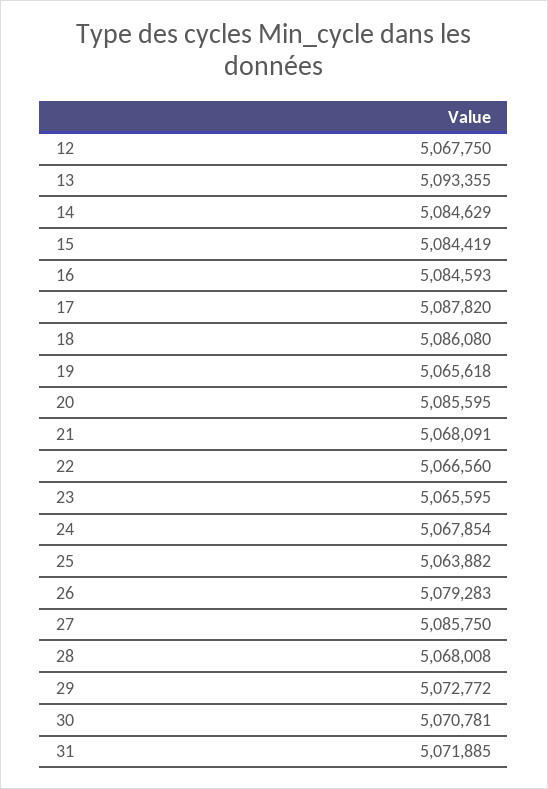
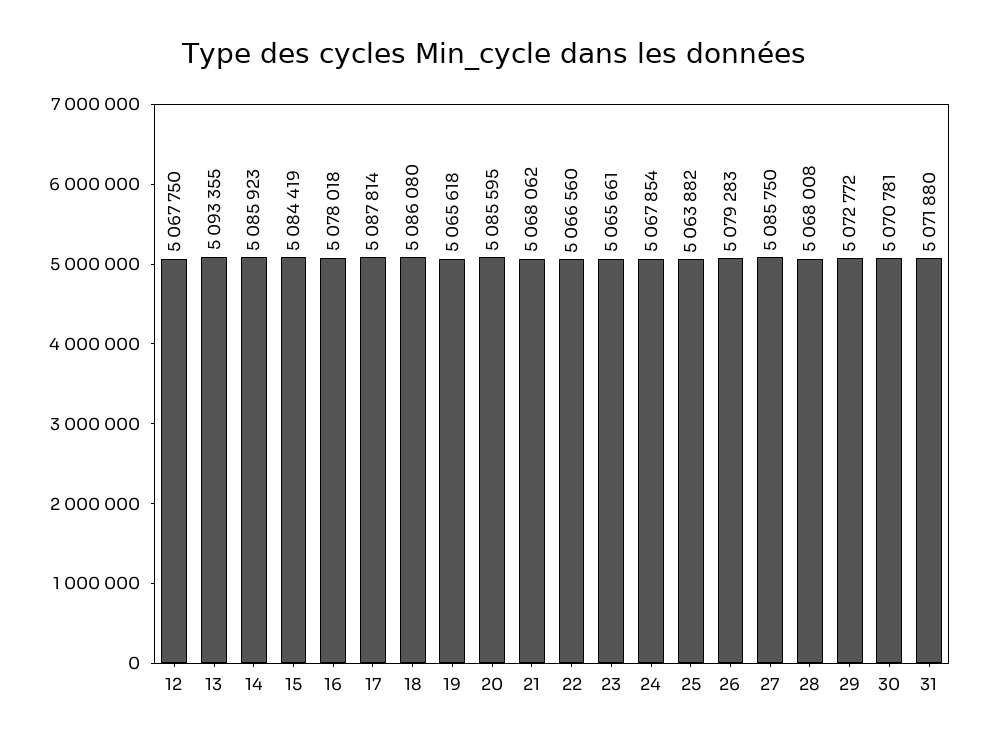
  {
    "12": 5067750,
    "13": 5093355,
-   "14": 5084629,
+   "14": 5085923,
    "15": 5084419,
-   "16": 5084593,
+   "16": 5078018,
-   "17": 5087820,
+   "17": 5087814,
    "18": 5086080,
    "19": 5065618,
    "20": 5085595,
-   "21": 5068091,
+   "21": 5068062,
    "22": 5066560,
-   "23": 5065595,
+   "23": 5065661,
    "24": 5067854,
    "25": 5063882,
    "26": 5079283,
    "27": 5085750,
    "28": 5068008,
    "29": 5072772,
    "30": 5070781,
-   "31": 5071885
+   "31": 5071880
  }

